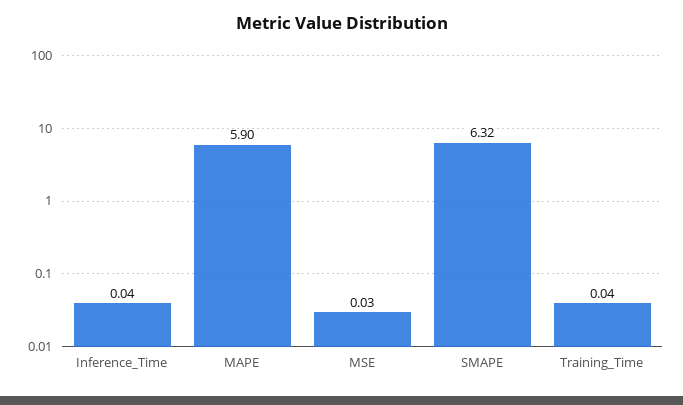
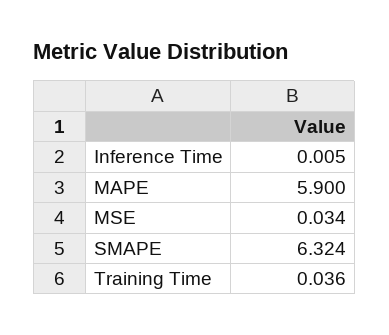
  {
-   "Inference_Time": 0.04,
+   "Inference_Time": 0.005,
    "MAPE": 5.9,
    "MSE": 0.034,
    "SMAPE": 6.324,
    "Training_Time": 0.036
  }

